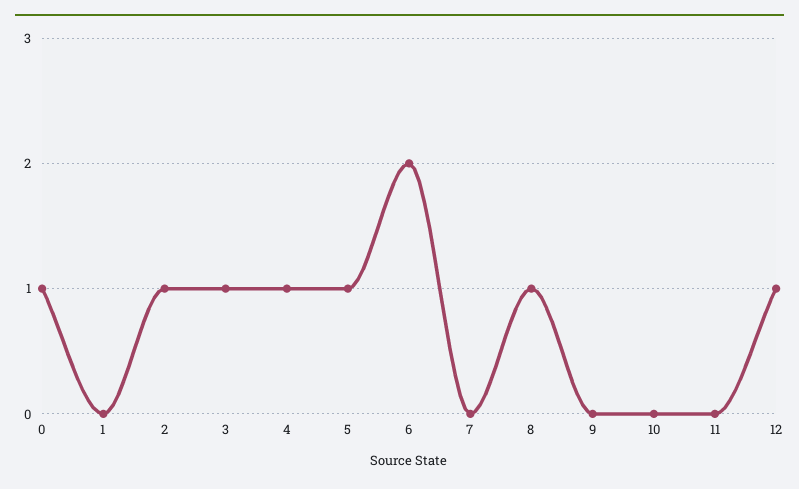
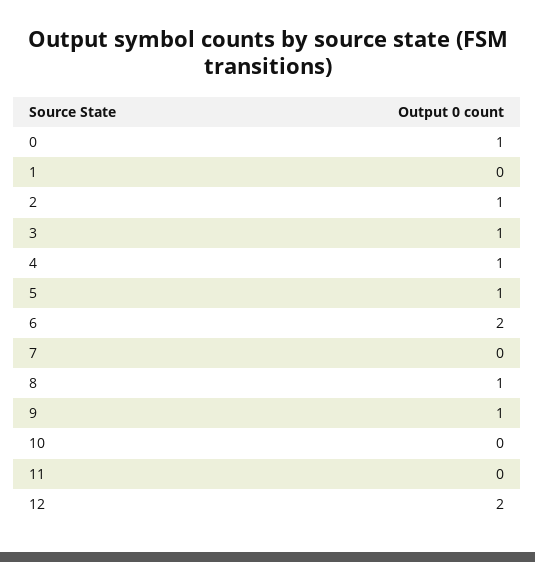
  {
    "0": 1,
    "1": 0,
    "2": 1,
    "3": 1,
    "4": 1,
    "5": 1,
    "6": 2,
    "7": 0,
    "8": 1,
-   "9": 0,
+   "9": 1,
    "10": 0,
    "11": 0,
-   "12": 1
+   "12": 2
  }

